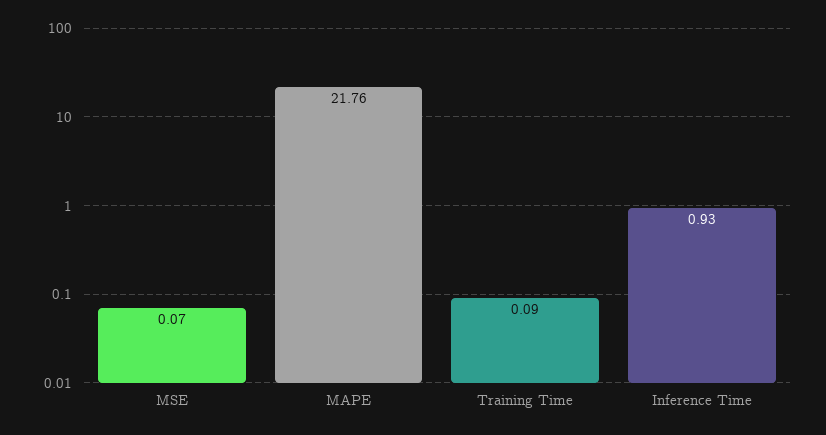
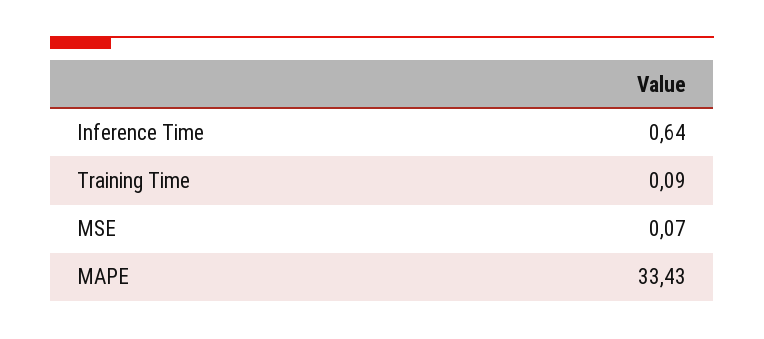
  {
    "MSE": 0.07,
-   "MAPE": 21.76,
+   "MAPE": 33.43,
    "Training Time": 0.09,
-   "Inference Time": 0.93
+   "Inference Time": 0.64
  }

